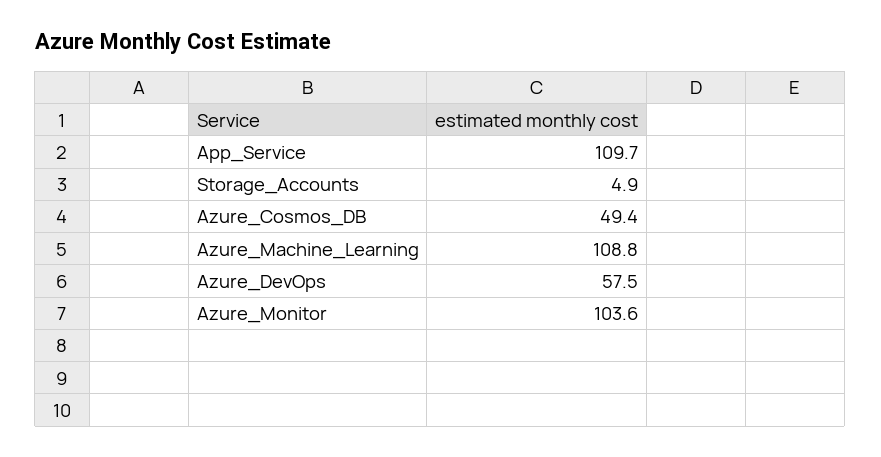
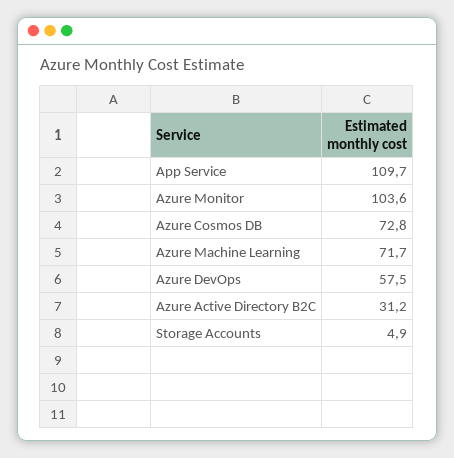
  {
    "App_Service": 109.7,
    "Storage_Accounts": 4.9,
-   "Azure_Cosmos_DB": 49.4,
+   "Azure_Cosmos_DB": 72.8,
-   "Azure_Machine_Learning": 108.8,
+   "Azure_Machine_Learning": 71.7,
    "Azure_DevOps": 57.5,
-   "Azure_Monitor": 103.6
+   "Azure_Monitor": 103.6,
+   "Azure Active Directory B2C": 31.2
  }

